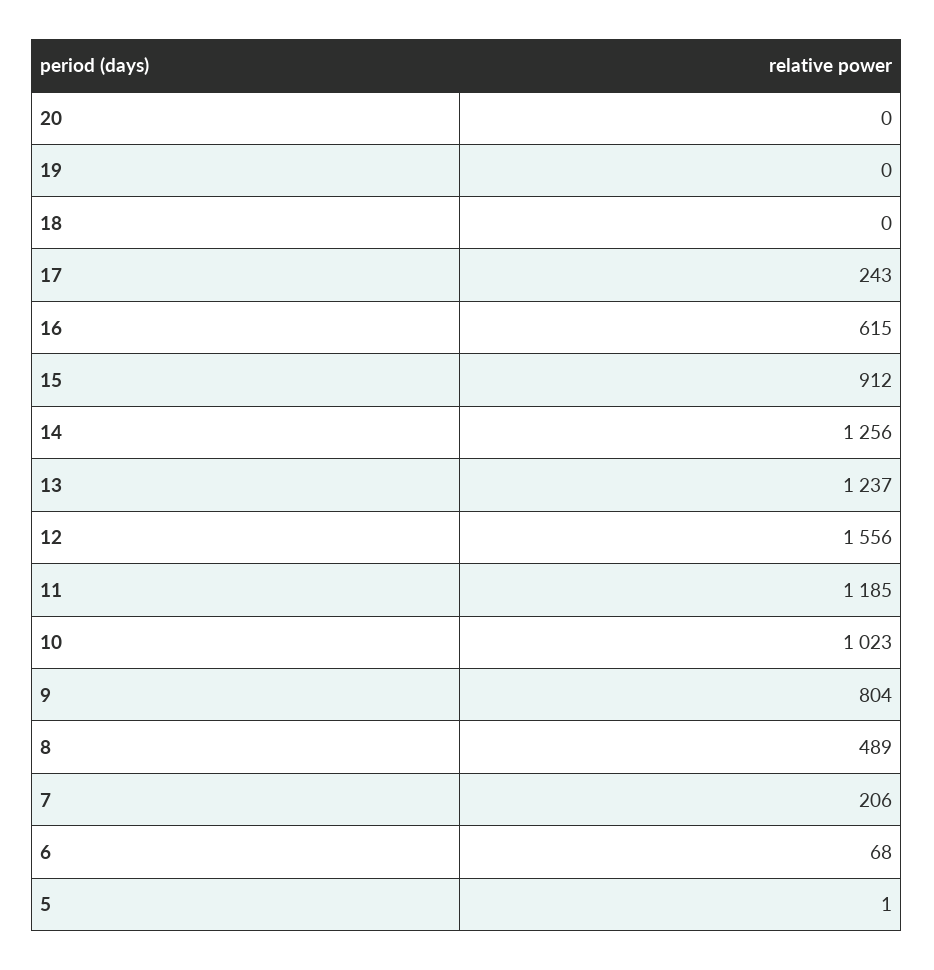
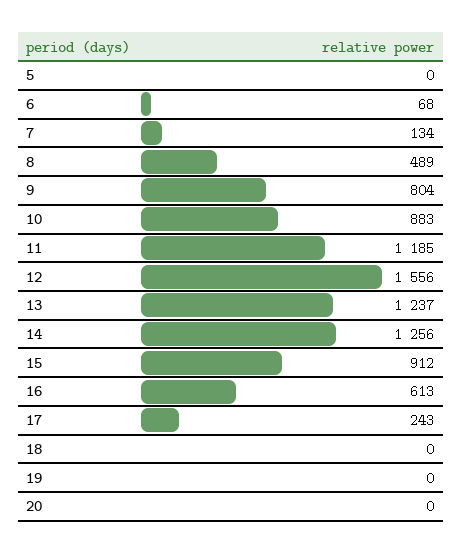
  {
    "20": 0,
    "19": 0,
    "18": 0,
    "17": 243,
-   "16": 615,
+   "16": 613,
    "15": 912,
    "14": 1256,
    "13": 1237,
    "12": 1556,
    "11": 1185,
-   "10": 1023,
+   "10": 883,
    "9": 804,
    "8": 489,
-   "7": 206,
+   "7": 134,
    "6": 68,
-   "5": 1
+   "5": 0
  }

